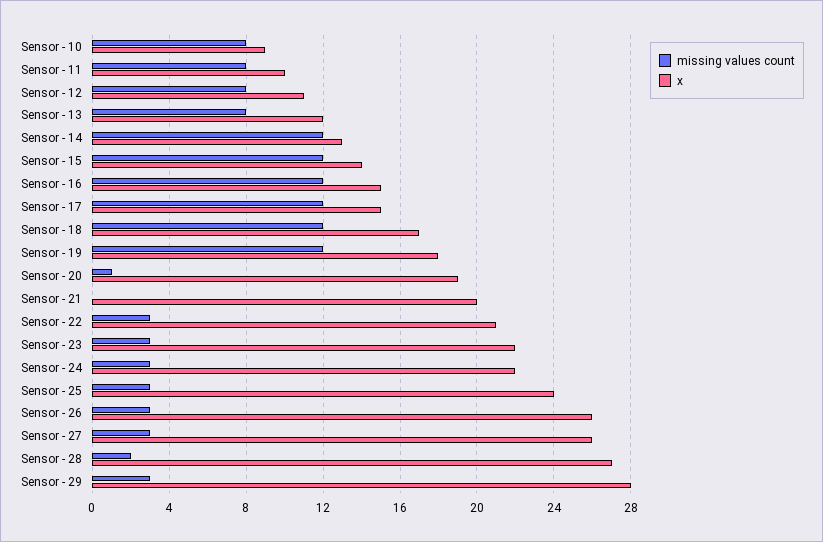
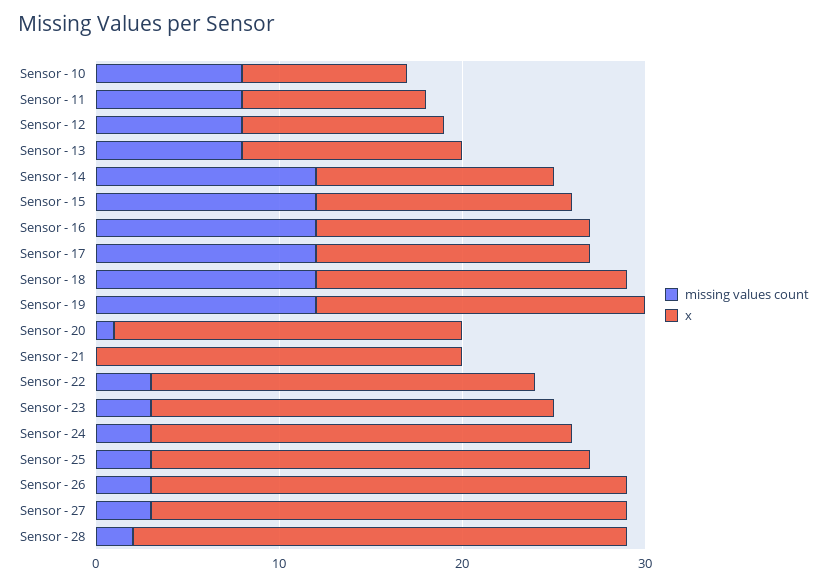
  {
    "missing values count": {
      "Sensor - 10": 8,
      "Sensor - 11": 8,
      "Sensor - 12": 8,
      "Sensor - 13": 8,
      "Sensor - 14": 12,
      "Sensor - 15": 12,
      "Sensor - 16": 12,
      "Sensor - 17": 12,
      "Sensor - 18": 12,
      "Sensor - 19": 12,
      "Sensor - 20": 1,
      "Sensor - 21": 0,
      "Sensor - 22": 3,
      "Sensor - 23": 3,
      "Sensor - 24": 3,
      "Sensor - 25": 3,
      "Sensor - 26": 3,
      "Sensor - 27": 3,
-     "Sensor - 28": 2,
+     "Sensor - 28": 2
-     "Sensor - 29": 3
    },
    "x": {
      "Sensor - 10": 9,
      "Sensor - 11": 10,
      "Sensor - 12": 11,
      "Sensor - 13": 12,
      "Sensor - 14": 13,
      "Sensor - 15": 14,
      "Sensor - 16": 15,
      "Sensor - 17": 15,
      "Sensor - 18": 17,
      "Sensor - 19": 18,
      "Sensor - 20": 19,
      "Sensor - 21": 20,
      "Sensor - 22": 21,
      "Sensor - 23": 22,
-     "Sensor - 24": 22,
+     "Sensor - 24": 23,
      "Sensor - 25": 24,
      "Sensor - 26": 26,
      "Sensor - 27": 26,
-     "Sensor - 28": 27,
+     "Sensor - 28": 27
-     "Sensor - 29": 28
    }
  }

